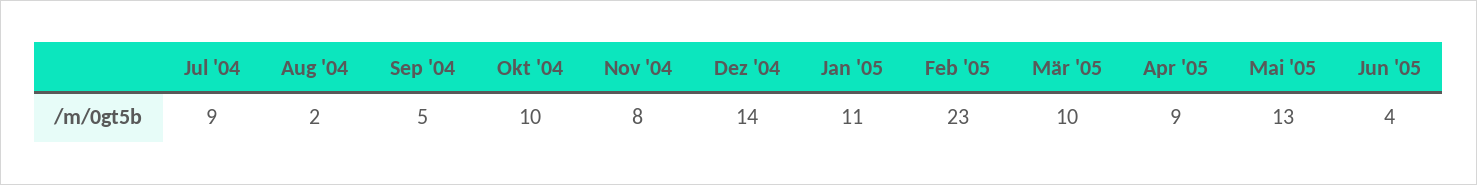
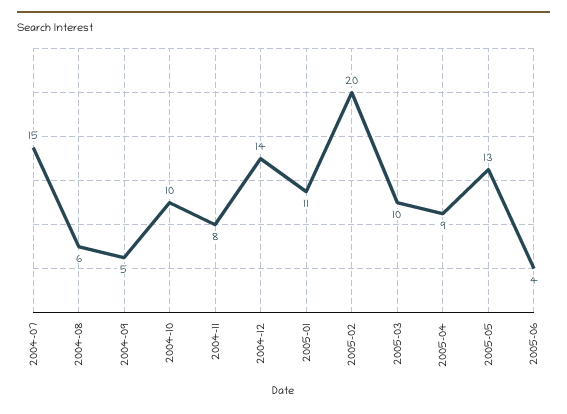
  {
-   "Jul '04": 9,
+   "Jul '04": 15,
-   "Aug '04": 2,
+   "Aug '04": 6,
    "Sep '04": 5,
    "Okt '04": 10,
    "Nov '04": 8,
    "Dez '04": 14,
    "Jan '05": 11,
-   "Feb '05": 23,
+   "Feb '05": 20,
    "Mär '05": 10,
    "Apr '05": 9,
    "Mai '05": 13,
    "Jun '05": 4
  }

